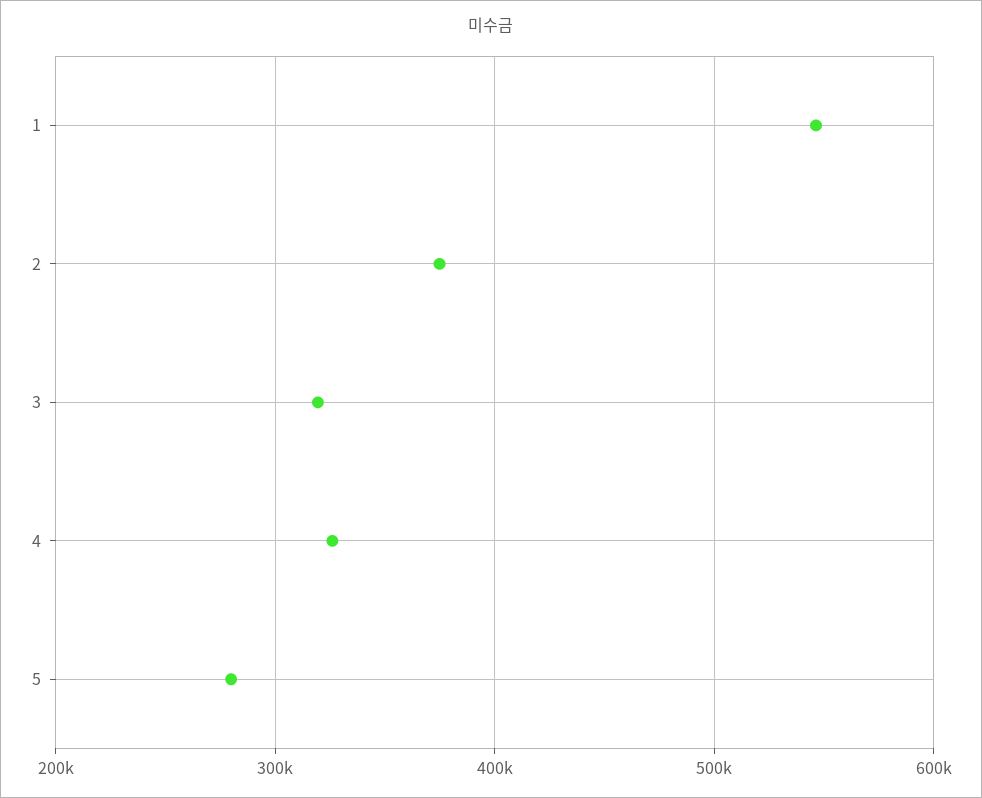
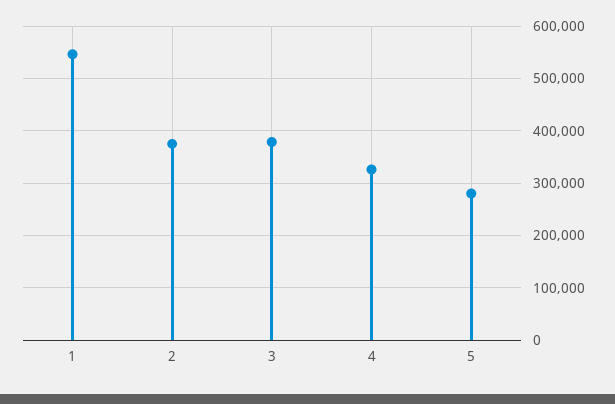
  {
    "1": 550000,
    "2": 370000,
-   "3": 320000,
+   "3": 380000,
    "4": 330000,
    "5": 280000
  }

